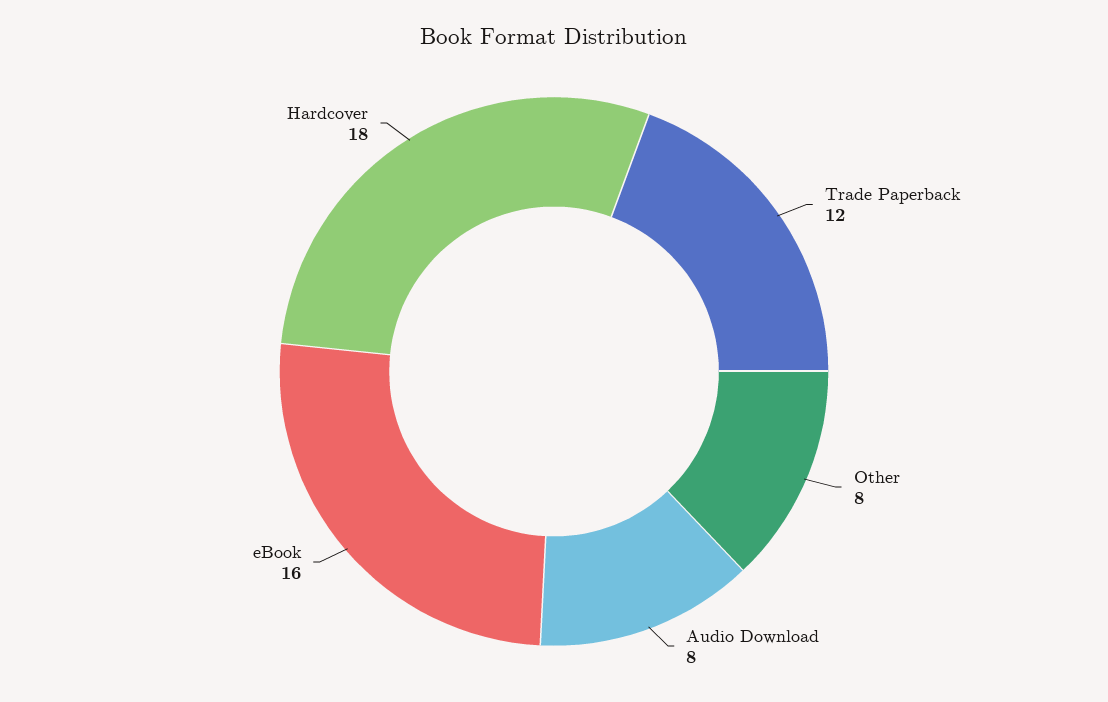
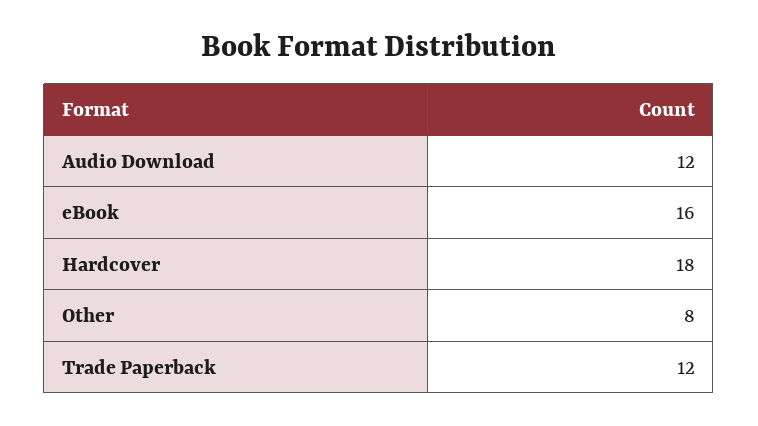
  {
    "Trade Paperback": 12,
    "Other": 8,
-   "Audio Download": 8,
+   "Audio Download": 12,
    "eBook": 16,
    "Hardcover": 18
  }

